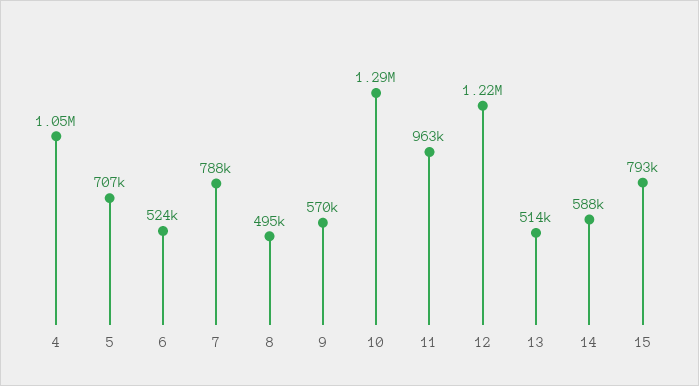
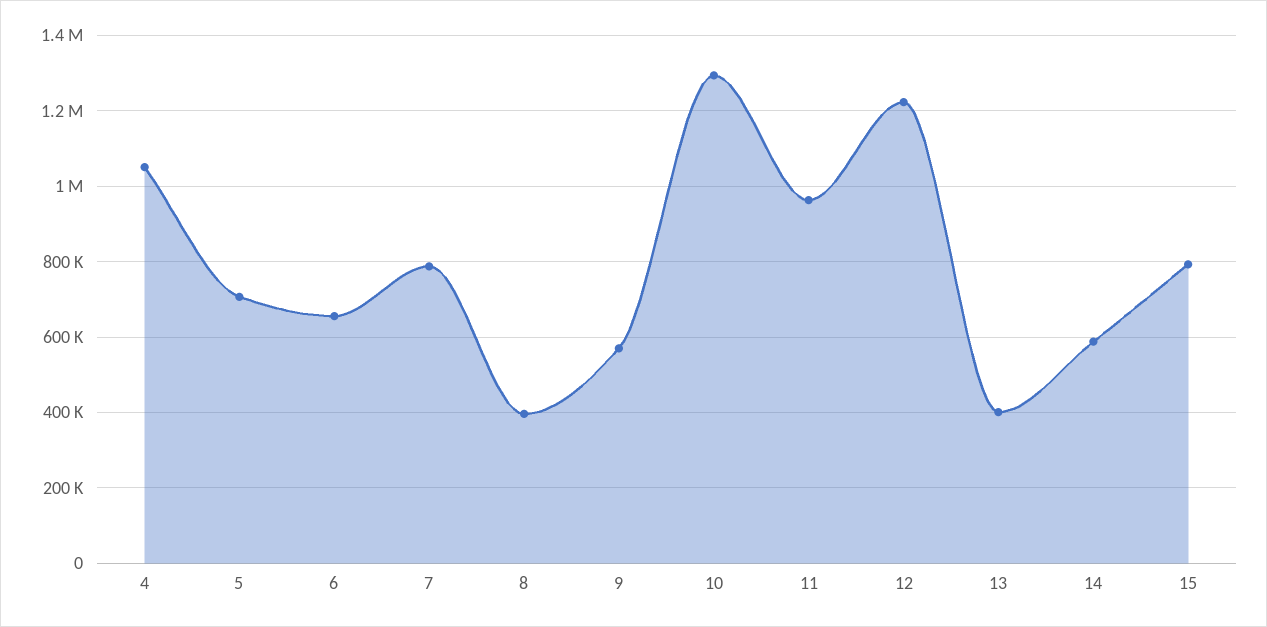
  {
    "4": 1050000,
    "5": 707000,
-   "6": 524000,
+   "6": 660000,
    "7": 788000,
-   "8": 495000,
+   "8": 400000,
    "9": 570000,
    "10": 1290000,
    "11": 963000,
    "12": 1220000,
-   "13": 514000,
+   "13": 400000,
    "14": 588000,
    "15": 793000
  }

